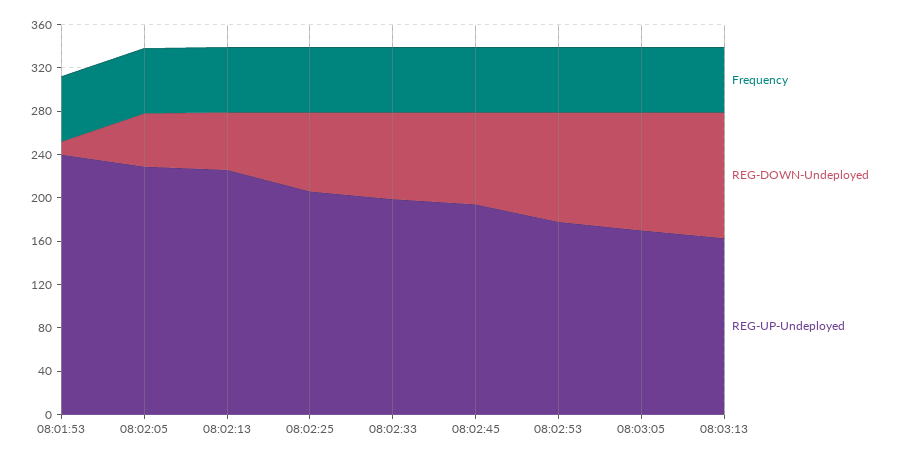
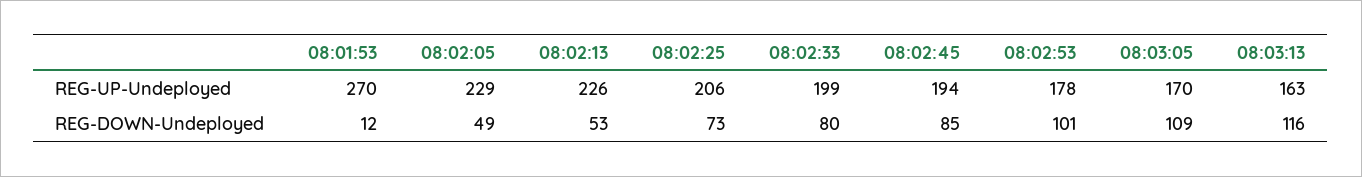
  {
-   "Frequency": {
-     "08:01:53": 60,
-     "08:02:05": 60,
-     "08:02:13": 60,
-     "08:02:25": 60,
-     "08:02:33": 60,
-     "08:02:45": 60,
-     "08:02:53": 60,
-     "08:03:05": 60,
-     "08:03:13": 60
-   },
    "REG-DOWN-Undeployed": {
      "08:01:53": 12,
      "08:02:05": 49,
      "08:02:13": 53,
      "08:02:25": 73,
      "08:02:33": 80,
      "08:02:45": 85,
      "08:02:53": 101,
      "08:03:05": 109,
      "08:03:13": 116
    },
    "REG-UP-Undeployed": {
-     "08:01:53": 240,
+     "08:01:53": 270,
      "08:02:05": 229,
      "08:02:13": 226,
      "08:02:25": 206,
      "08:02:33": 199,
      "08:02:45": 194,
      "08:02:53": 178,
      "08:03:05": 170,
      "08:03:13": 163
    }
  }

